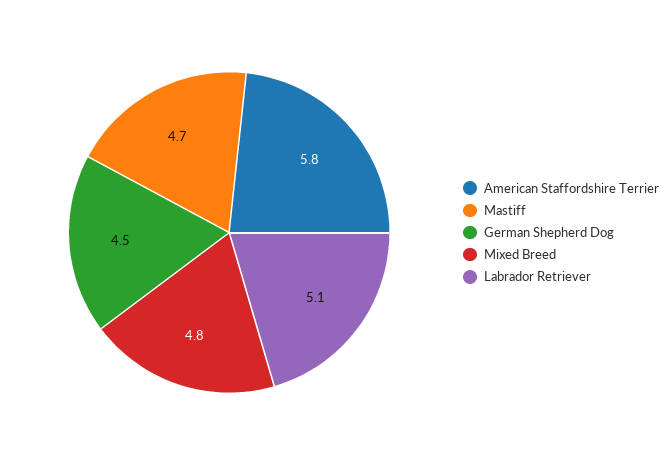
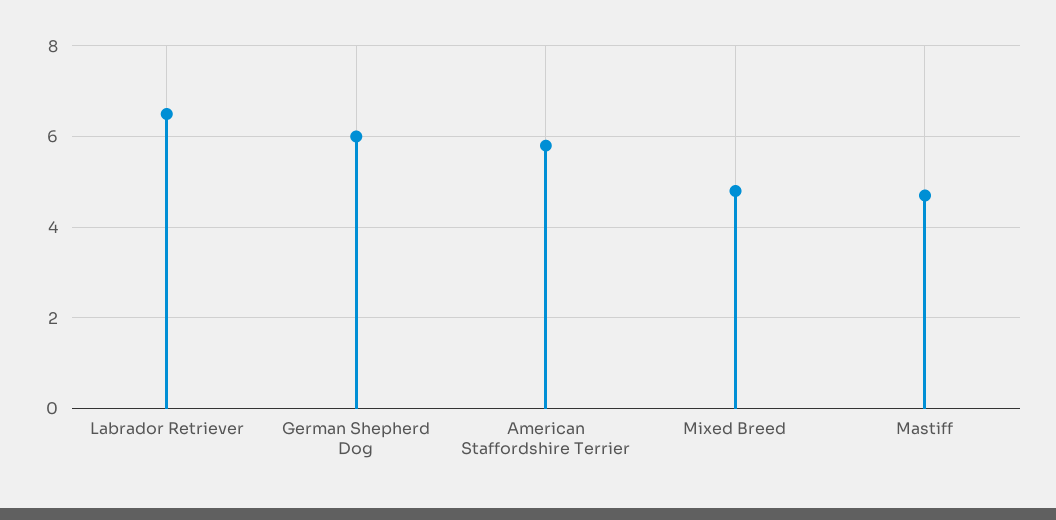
  {
    "American Staffordshire Terrier": 5.8,
    "Mastiff": 4.7,
-   "German Shepherd Dog": 4.5,
+   "German Shepherd Dog": 6,
    "Mixed Breed": 4.8,
-   "Labrador Retriever": 5.1
+   "Labrador Retriever": 6.5
  }

